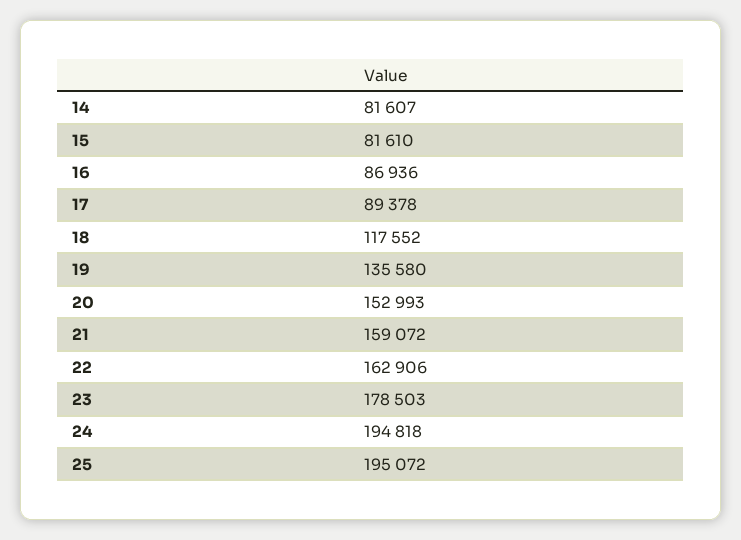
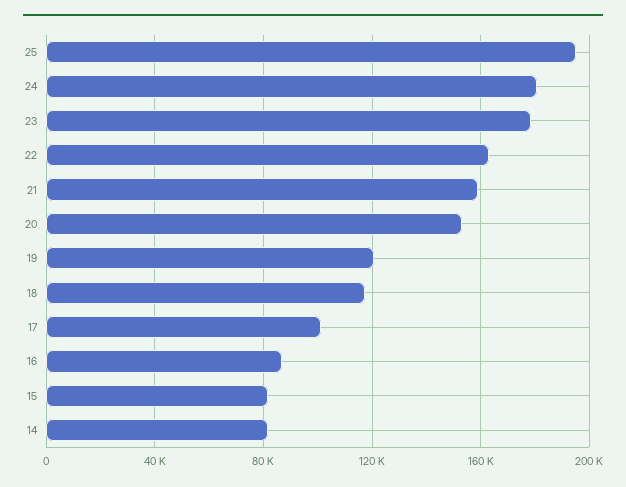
  {
    "14": 81607,
    "15": 81610,
    "16": 86936,
-   "17": 89378,
+   "17": 100000,
    "18": 117552,
-   "19": 135580,
+   "19": 120000,
    "20": 152993,
    "21": 159072,
    "22": 162906,
    "23": 178503,
-   "24": 194818,
+   "24": 180000,
    "25": 195072
  }

